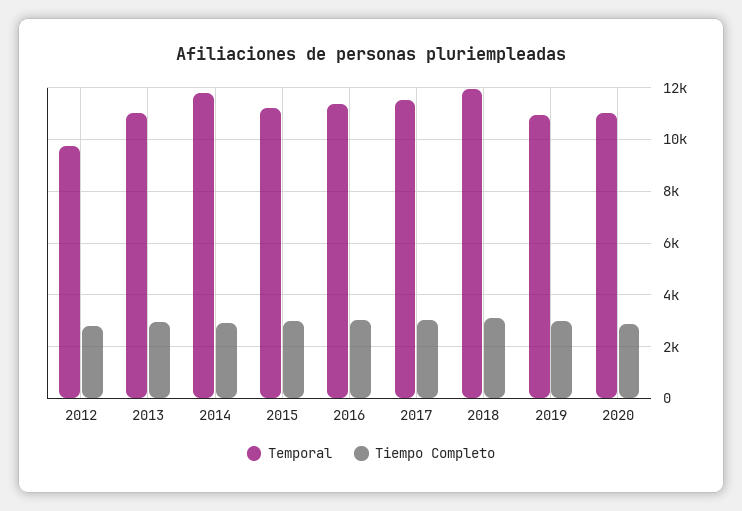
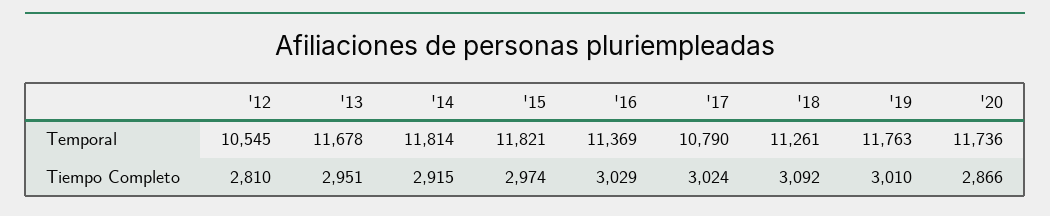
  {
    "Temporal": {
-     "2012": 9750,
+     "2012": 10545,
-     "2013": 11000,
+     "2013": 11678,
      "2014": 11814,
-     "2015": 11250,
+     "2015": 11821,
      "2016": 11369,
-     "2017": 11500,
+     "2017": 10790,
-     "2018": 12000,
+     "2018": 11261,
-     "2019": 11000,
+     "2019": 11763,
-     "2020": 11000
+     "2020": 11736
    },
    "Tiempo Completo": {
      "2012": 2810,
      "2013": 2951,
      "2014": 2915,
      "2015": 2974,
      "2016": 3029,
      "2017": 3024,
      "2018": 3092,
      "2019": 3010,
      "2020": 2866
    }
  }

